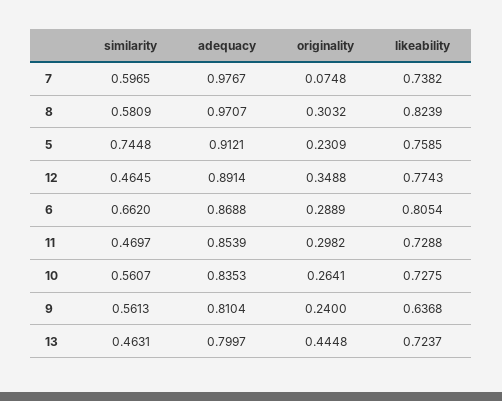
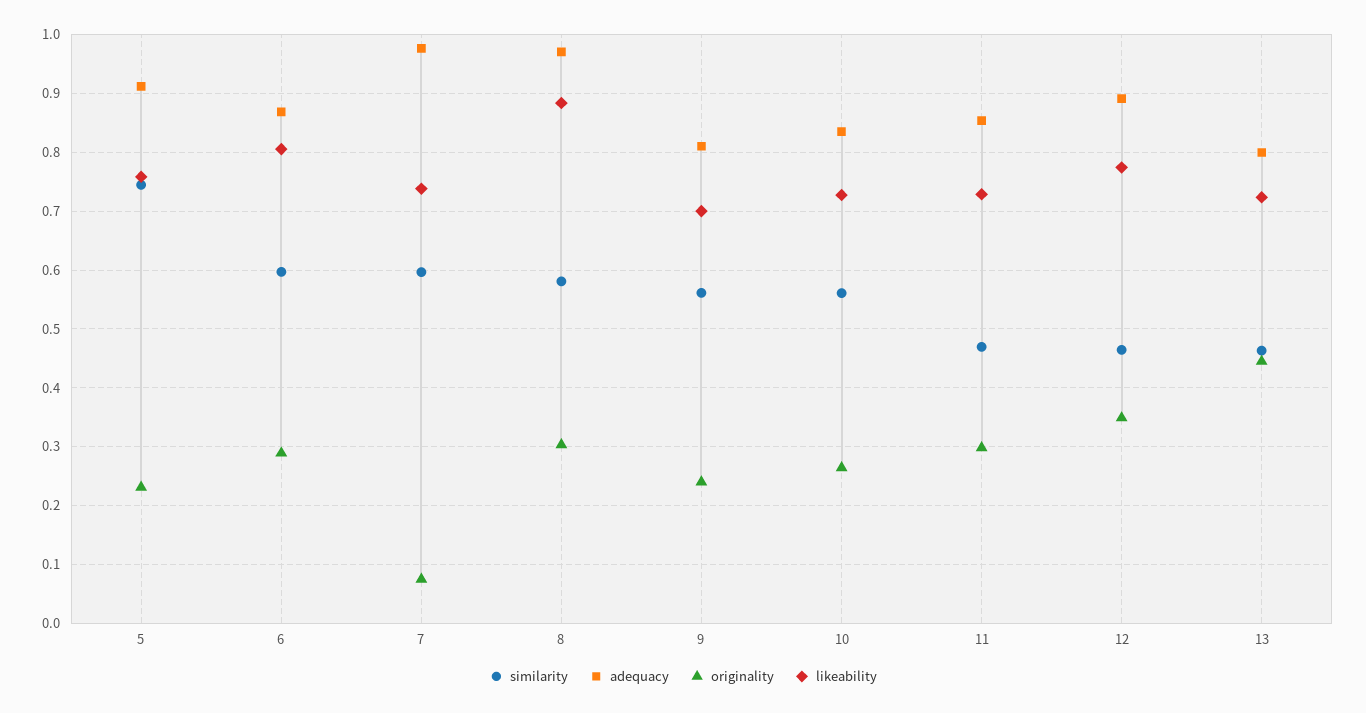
  {
    "similarity": {
      "7": 0.5965,
      "8": 0.5809,
      "5": 0.7448,
      "12": 0.4645,
-     "6": 0.662,
+     "6": 0.6,
      "11": 0.4697,
      "10": 0.5607,
      "9": 0.5613,
      "13": 0.4631
    },
    "adequacy": {
      "7": 0.9767,
      "8": 0.9707,
      "5": 0.9121,
      "12": 0.8914,
      "6": 0.8688,
      "11": 0.8539,
      "10": 0.8353,
      "9": 0.8104,
      "13": 0.7997
    },
    "originality": {
      "7": 0.0748,
      "8": 0.3032,
      "5": 0.2309,
      "12": 0.3488,
      "6": 0.2889,
      "11": 0.2982,
      "10": 0.2641,
      "9": 0.24,
      "13": 0.4448
    },
    "likeability": {
      "7": 0.7382,
-     "8": 0.8239,
+     "8": 0.88,
      "5": 0.7585,
      "12": 0.7743,
      "6": 0.8054,
      "11": 0.7288,
      "10": 0.7275,
-     "9": 0.6368,
+     "9": 0.7,
      "13": 0.7237
    }
  }

